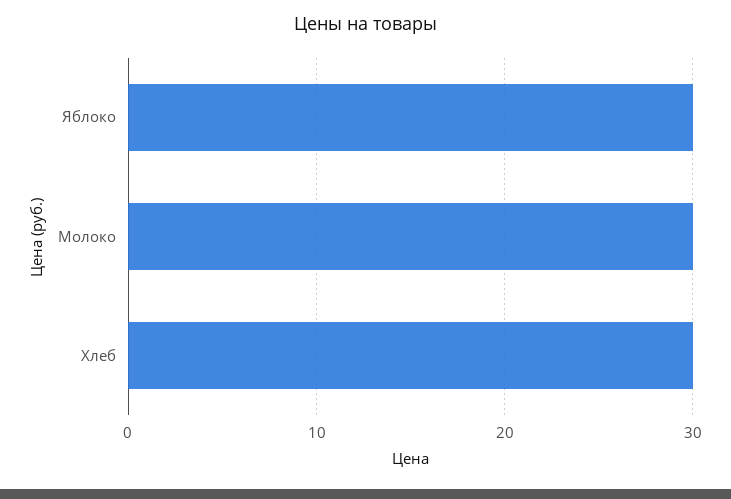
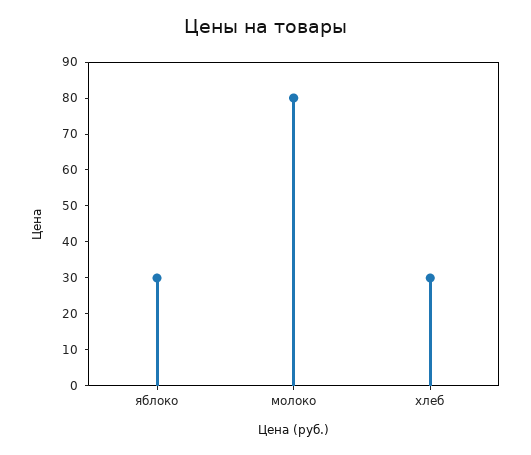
  {
    "Яблоко": 30,
-   "Молоко": 30,
+   "Молоко": 80,
    "Хлеб": 30
  }

